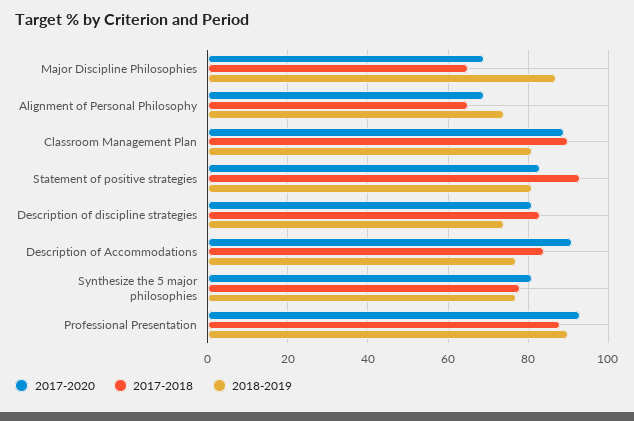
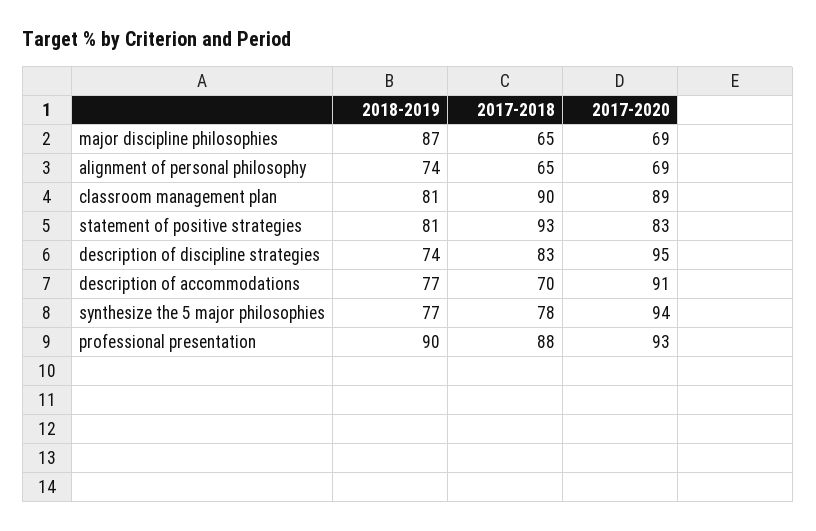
  {
    "2017-2020": {
      "Major Discipline Philosophies": 69,
      "Alignment of Personal Philosophy": 69,
      "Classroom Management Plan": 89,
      "Statement of positive strategies": 83,
-     "Description of discipline strategies": 80,
+     "Description of discipline strategies": 95,
      "Description of Accommodations": 91,
-     "Synthesize the 5 major philosophies": 80,
+     "Synthesize the 5 major philosophies": 94,
      "Professional Presentation": 93
    },
    "2017-2018": {
      "Major Discipline Philosophies": 65,
      "Alignment of Personal Philosophy": 65,
      "Classroom Management Plan": 90,
      "Statement of positive strategies": 93,
      "Description of discipline strategies": 83,
-     "Description of Accommodations": 85,
+     "Description of Accommodations": 70,
      "Synthesize the 5 major philosophies": 78,
      "Professional Presentation": 88
    },
    "2018-2019": {
      "Major Discipline Philosophies": 87,
      "Alignment of Personal Philosophy": 74,
      "Classroom Management Plan": 81,
      "Statement of positive strategies": 81,
      "Description of discipline strategies": 74,
      "Description of Accommodations": 77,
      "Synthesize the 5 major philosophies": 77,
      "Professional Presentation": 90
    }
  }

